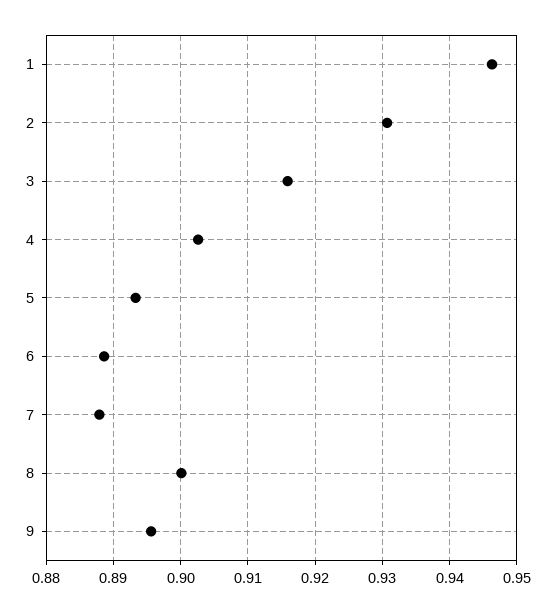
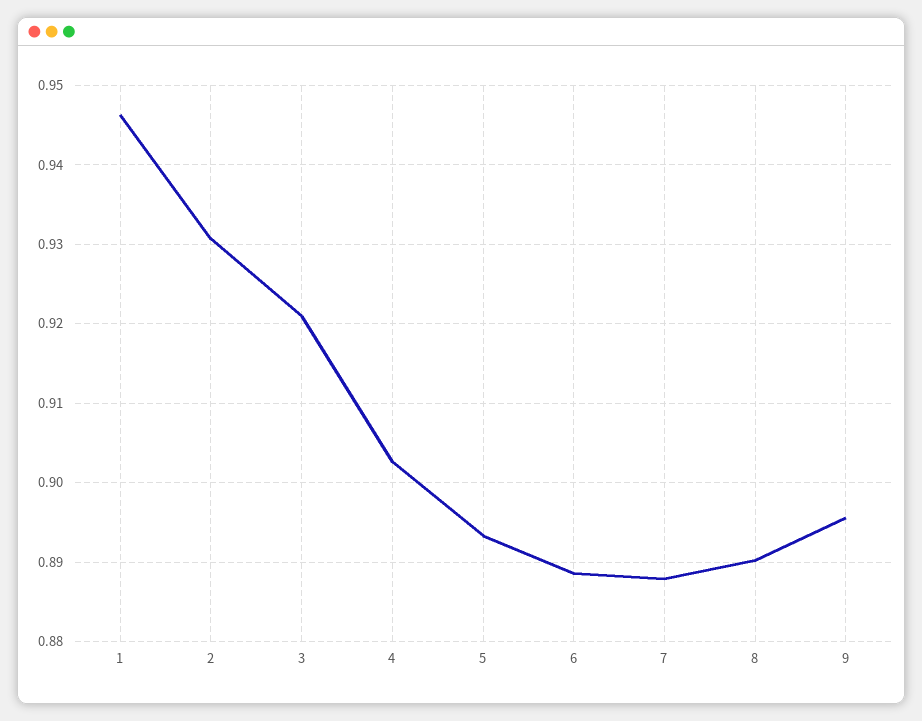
  {
    "1": 0.946,
    "2": 0.931,
-   "3": 0.916,
+   "3": 0.921,
    "4": 0.903,
    "5": 0.893,
    "6": 0.889,
    "7": 0.888,
-   "8": 0.9,
+   "8": 0.89,
    "9": 0.896
  }

